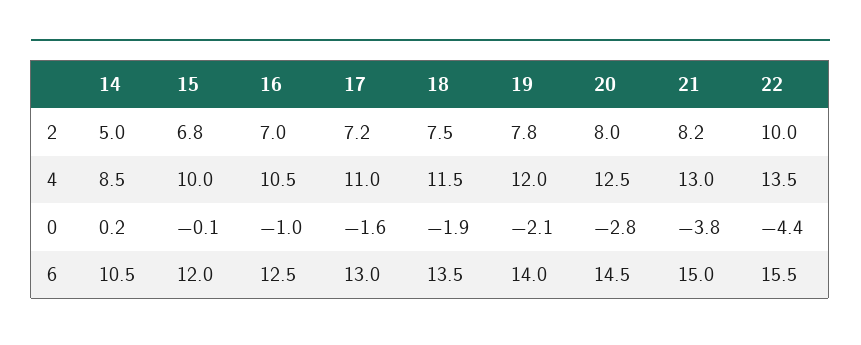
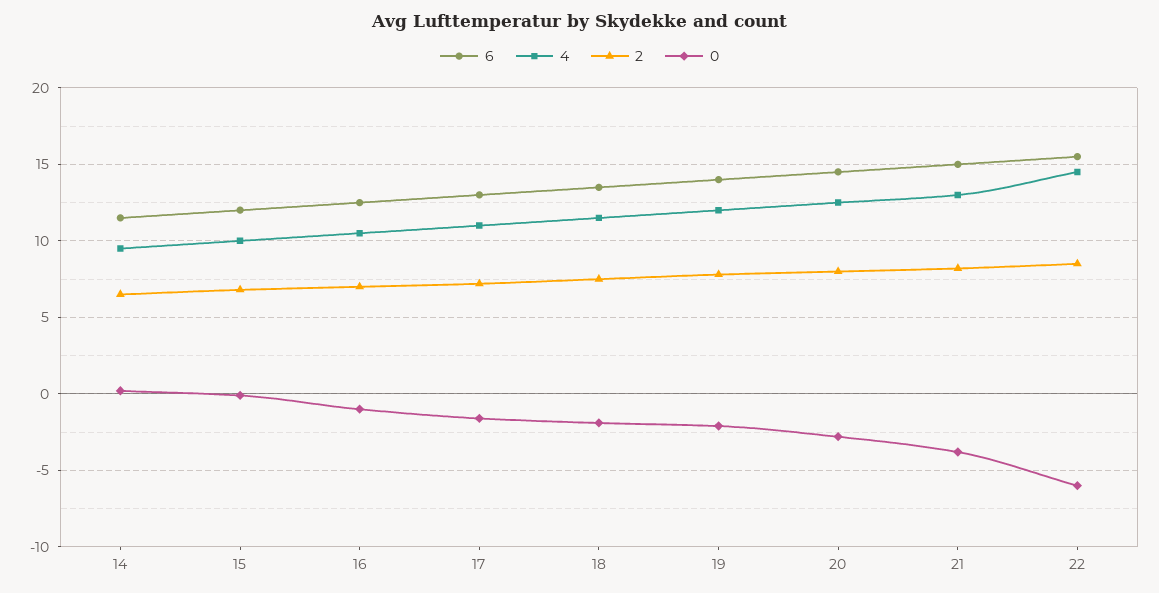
  {
    "2": {
-     "14": 5,
+     "14": 6.5,
      "15": 6.8,
      "16": 7,
      "17": 7.2,
      "18": 7.5,
      "19": 7.8,
      "20": 8,
      "21": 8.2,
-     "22": 10
+     "22": 8.5
    },
    "4": {
-     "14": 8.5,
+     "14": 9.5,
      "15": 10,
      "16": 10.5,
      "17": 11,
      "18": 11.5,
      "19": 12,
      "20": 12.5,
      "21": 13,
-     "22": 13.5
+     "22": 14.5
    },
    "0": {
      "14": 0.2,
      "15": -0.1,
      "16": -1,
      "17": -1.6,
      "18": -1.9,
      "19": -2.1,
      "20": -2.8,
      "21": -3.8,
-     "22": -4.4
+     "22": -6
    },
    "6": {
-     "14": 10.5,
+     "14": 11.5,
      "15": 12,
      "16": 12.5,
      "17": 13,
      "18": 13.5,
      "19": 14,
      "20": 14.5,
      "21": 15,
      "22": 15.5
    }
  }

